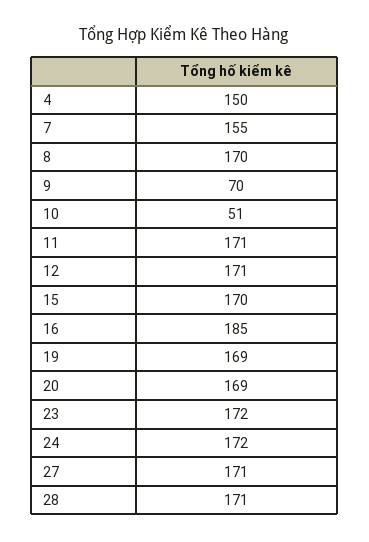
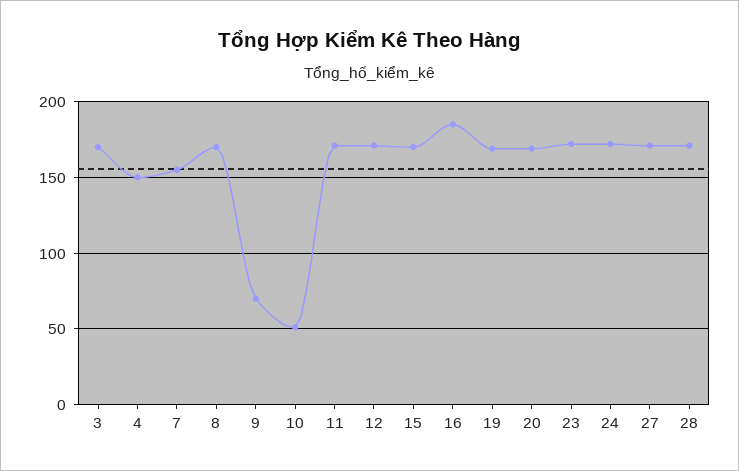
  {
    "4": 150,
    "7": 155,
    "8": 170,
    "9": 70,
    "10": 51,
    "11": 171,
    "12": 171,
    "15": 170,
    "16": 185,
    "19": 169,
    "20": 169,
    "23": 172,
    "24": 172,
    "27": 171,
-   "28": 171
+   "28": 171,
+   "3": 170
  }

